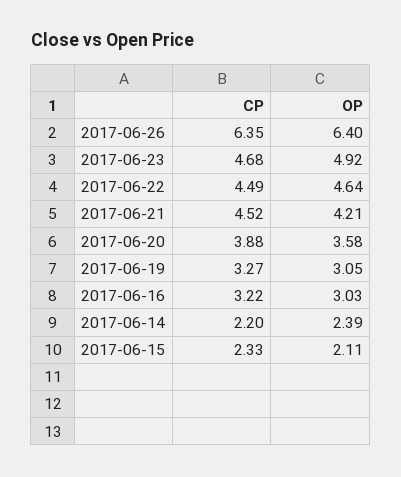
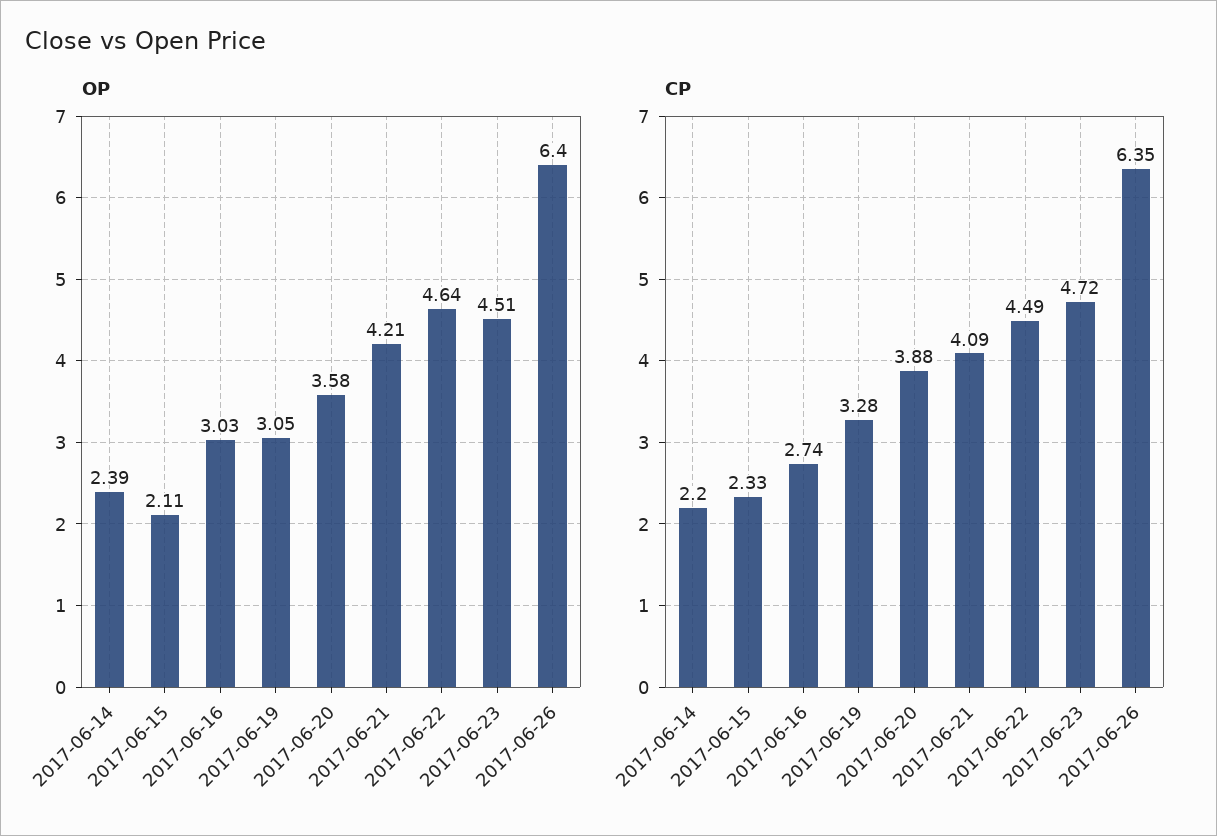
  {
    "CP": {
      "2017-06-26": 6.35,
-     "2017-06-23": 4.68,
+     "2017-06-23": 4.72,
      "2017-06-22": 4.49,
-     "2017-06-21": 4.52,
+     "2017-06-21": 4.09,
      "2017-06-20": 3.88,
-     "2017-06-19": 3.27,
+     "2017-06-19": 3.28,
-     "2017-06-16": 3.22,
+     "2017-06-16": 2.74,
      "2017-06-14": 2.2,
      "2017-06-15": 2.33
    },
    "OP": {
      "2017-06-26": 6.4,
-     "2017-06-23": 4.92,
+     "2017-06-23": 4.51,
      "2017-06-22": 4.64,
      "2017-06-21": 4.21,
      "2017-06-20": 3.58,
      "2017-06-19": 3.05,
      "2017-06-16": 3.03,
      "2017-06-14": 2.39,
      "2017-06-15": 2.11
    }
  }

